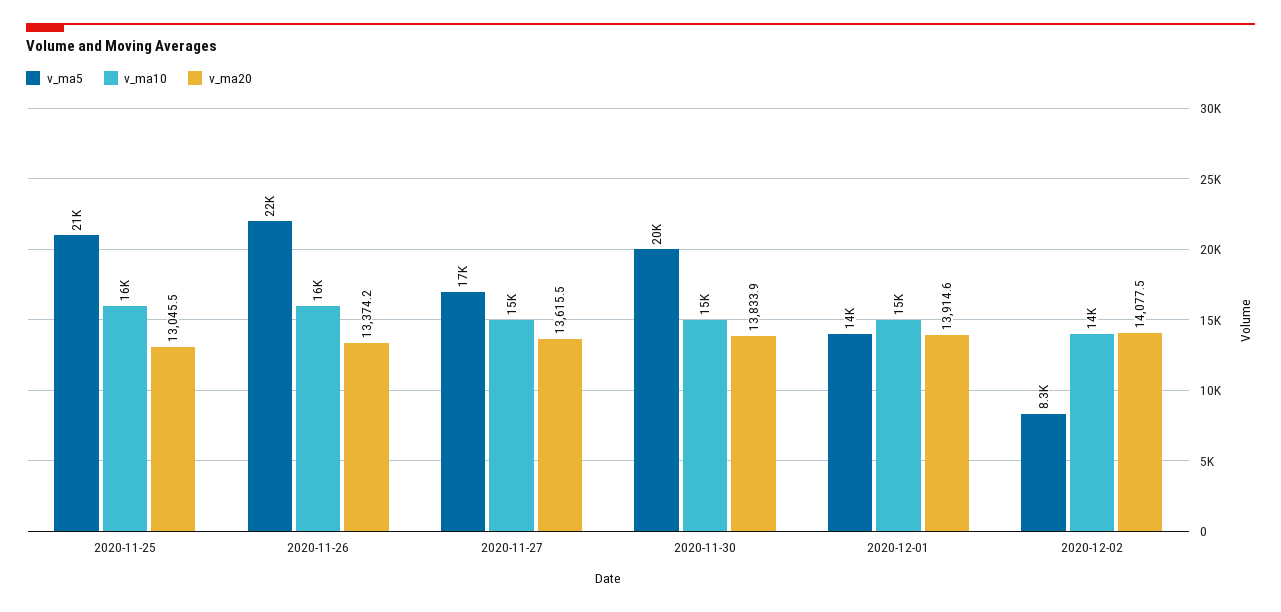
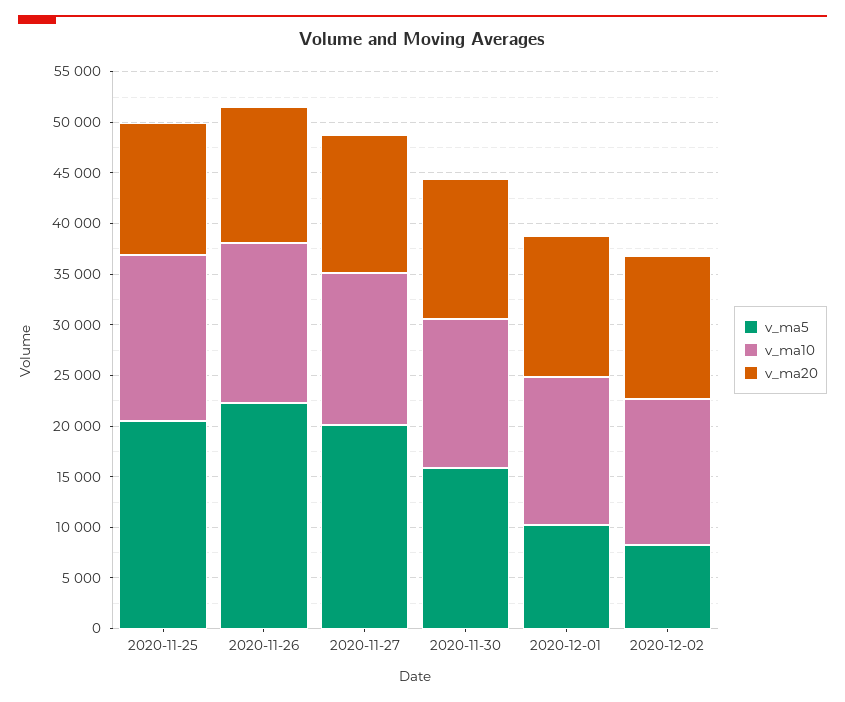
  {
    "v_ma5": {
      "2020-11-25": 21000,
      "2020-11-26": 22000,
-     "2020-11-27": 17000,
+     "2020-11-27": 20000,
-     "2020-11-30": 20000,
+     "2020-11-30": 16000,
-     "2020-12-01": 14000,
+     "2020-12-01": 10000,
      "2020-12-02": 8300
    },
    "v_ma10": {
      "2020-11-25": 16000,
      "2020-11-26": 16000,
      "2020-11-27": 15000,
      "2020-11-30": 15000,
      "2020-12-01": 15000,
      "2020-12-02": 14000
    },
    "v_ma20": {
      "2020-11-25": 13045.5,
      "2020-11-26": 13374.2,
      "2020-11-27": 13615.5,
      "2020-11-30": 13833.9,
      "2020-12-01": 13914.6,
      "2020-12-02": 14077.5
    }
  }

